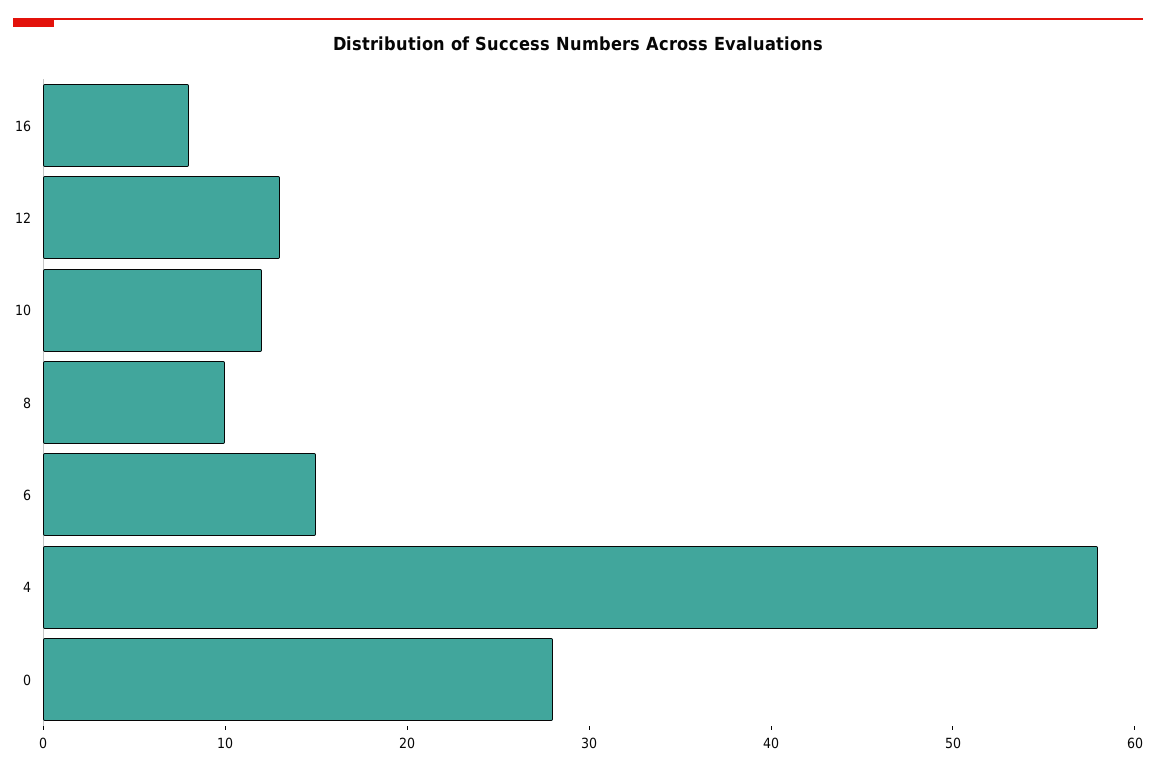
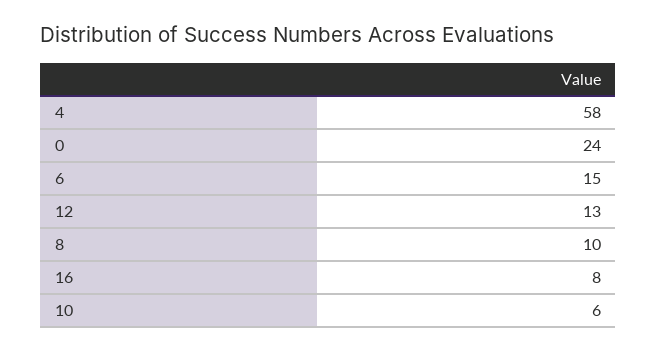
  {
    "16": 8,
    "12": 13,
-   "10": 12,
+   "10": 6,
    "8": 10,
    "6": 15,
    "4": 58,
-   "0": 28
+   "0": 24
  }

